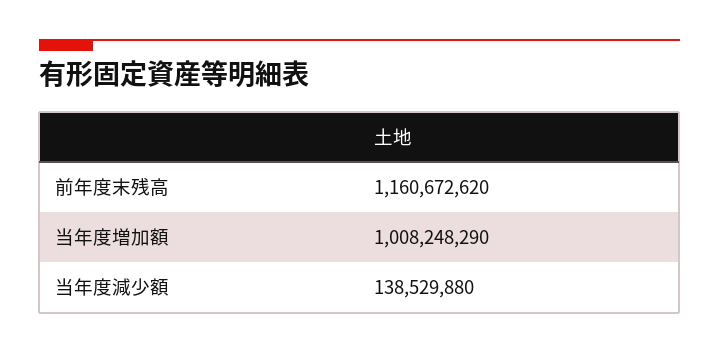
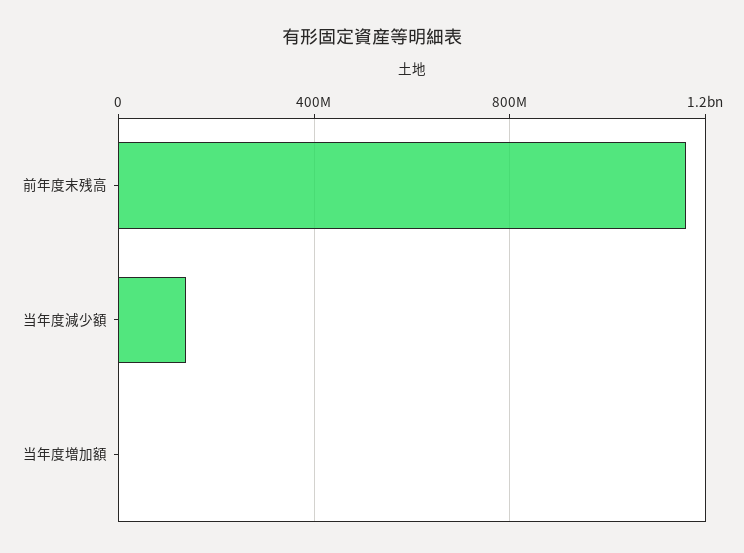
  {
    "前年度末残高": 1160672620,
-   "当年度増加額": 1008248290,
+   "当年度増加額": 0,
    "当年度減少額": 138529880
  }

